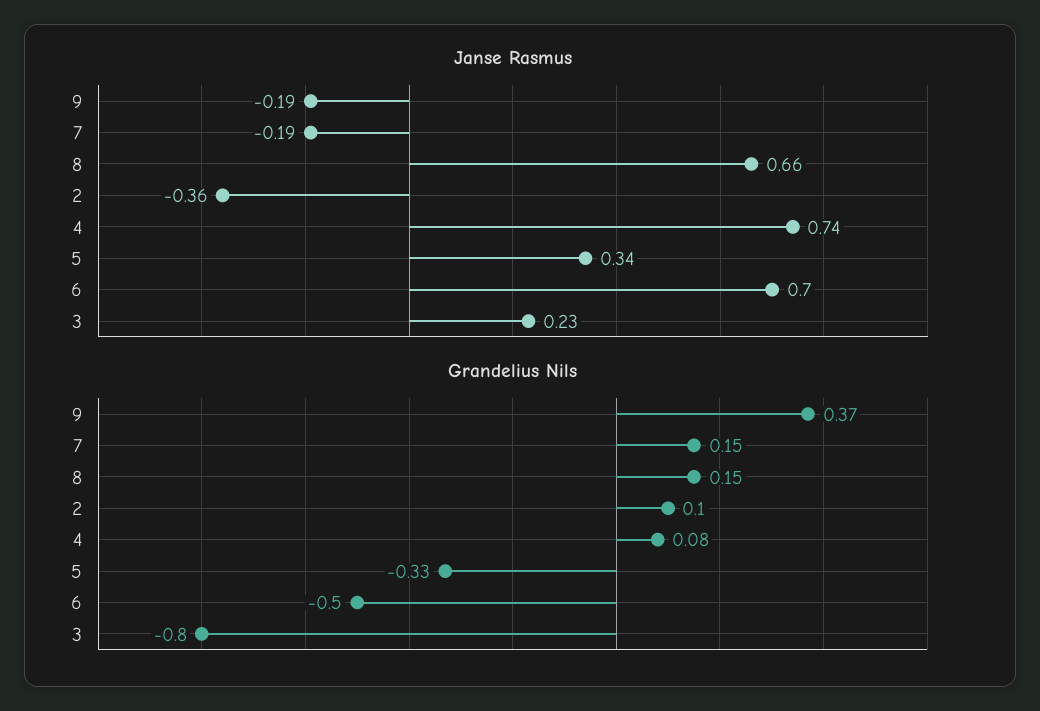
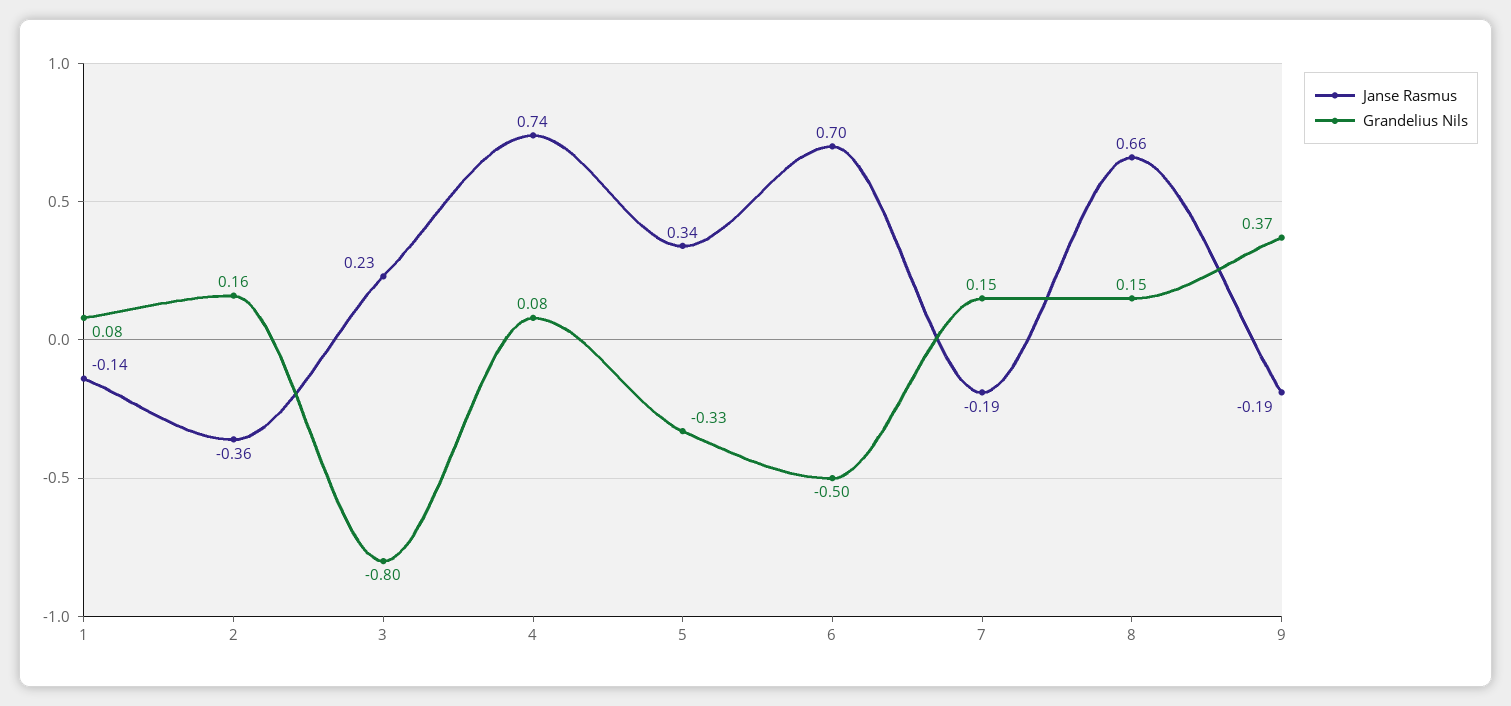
  {
    "Janse Rasmus": {
      "9": -0.19,
      "7": -0.19,
      "8": 0.66,
      "2": -0.36,
      "4": 0.74,
      "5": 0.34,
      "6": 0.7,
-     "3": 0.23
+     "3": 0.23,
+     "1": -0.14
    },
    "Grandelius Nils": {
      "9": 0.37,
      "7": 0.15,
      "8": 0.15,
-     "2": 0.1,
+     "2": 0.16,
      "4": 0.08,
      "5": -0.33,
      "6": -0.5,
-     "3": -0.8
+     "3": -0.8,
+     "1": 0.08
    }
  }

